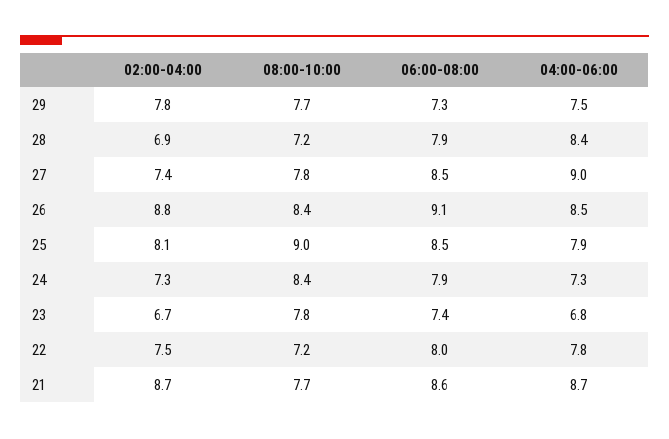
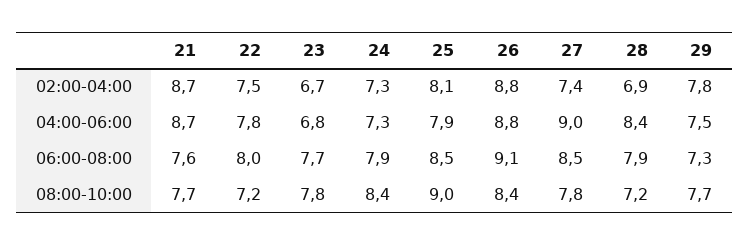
  {
    "02:00-04:00": {
      "29": 7.8,
      "28": 6.9,
      "27": 7.4,
      "26": 8.8,
      "25": 8.1,
      "24": 7.3,
      "23": 6.7,
      "22": 7.5,
      "21": 8.7
    },
    "08:00-10:00": {
      "29": 7.7,
      "28": 7.2,
      "27": 7.8,
      "26": 8.4,
      "25": 9,
      "24": 8.4,
      "23": 7.8,
      "22": 7.2,
      "21": 7.7
    },
    "06:00-08:00": {
      "29": 7.3,
      "28": 7.9,
      "27": 8.5,
      "26": 9.1,
      "25": 8.5,
      "24": 7.9,
-     "23": 7.4,
+     "23": 7.7,
      "22": 8,
-     "21": 8.6
+     "21": 7.6
    },
    "04:00-06:00": {
      "29": 7.5,
      "28": 8.4,
      "27": 9,
-     "26": 8.5,
+     "26": 8.8,
      "25": 7.9,
      "24": 7.3,
      "23": 6.8,
      "22": 7.8,
      "21": 8.7
    }
  }

